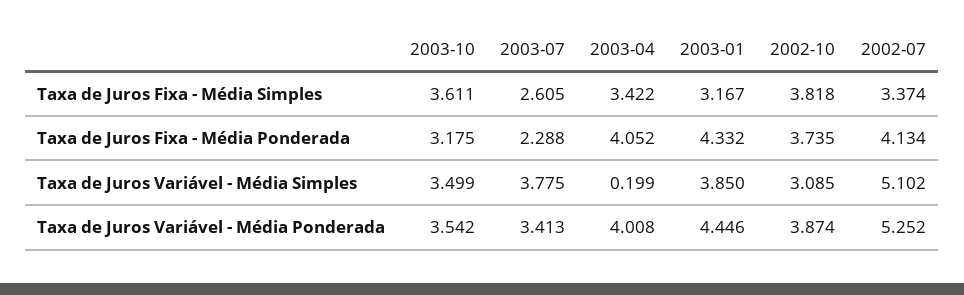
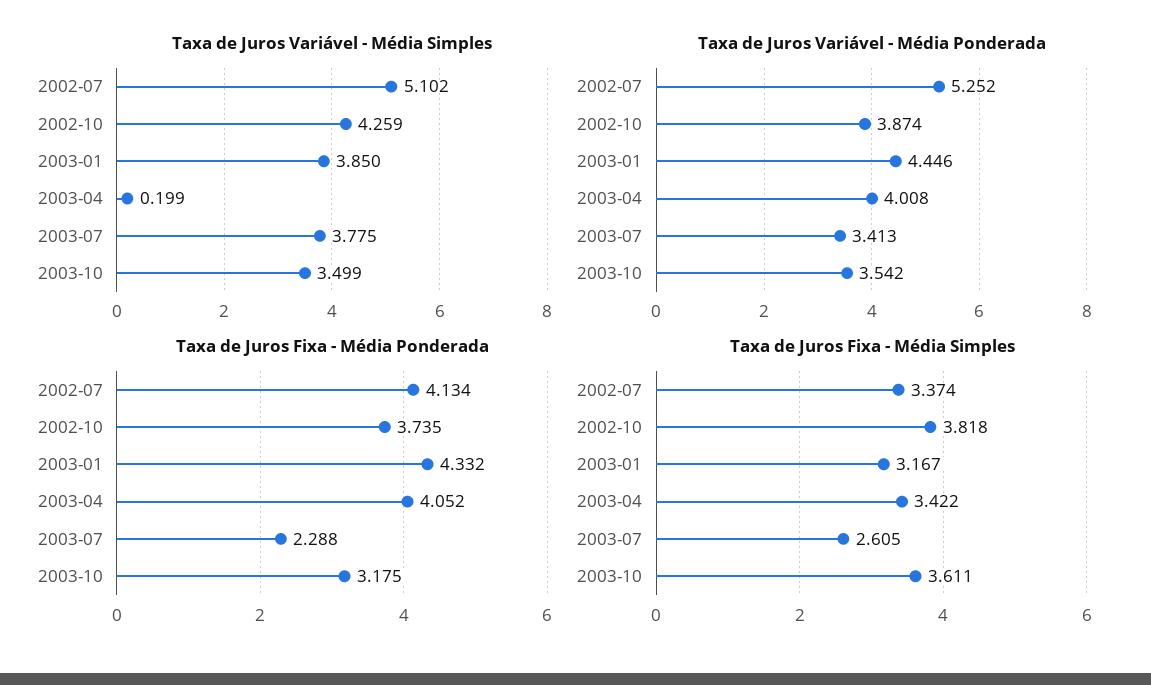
  {
    "Taxa de Juros Fixa - Média Simples": {
      "2003-10": 3.611,
      "2003-07": 2.605,
      "2003-04": 3.422,
      "2003-01": 3.167,
      "2002-10": 3.818,
      "2002-07": 3.374
    },
    "Taxa de Juros Fixa - Média Ponderada": {
      "2003-10": 3.175,
      "2003-07": 2.288,
      "2003-04": 4.052,
      "2003-01": 4.332,
      "2002-10": 3.735,
      "2002-07": 4.134
    },
    "Taxa de Juros Variável - Média Simples": {
      "2003-10": 3.499,
      "2003-07": 3.775,
      "2003-04": 0.199,
      "2003-01": 3.85,
-     "2002-10": 3.085,
+     "2002-10": 4.259,
      "2002-07": 5.102
    },
    "Taxa de Juros Variável - Média Ponderada": {
      "2003-10": 3.542,
      "2003-07": 3.413,
      "2003-04": 4.008,
      "2003-01": 4.446,
      "2002-10": 3.874,
      "2002-07": 5.252
    }
  }

